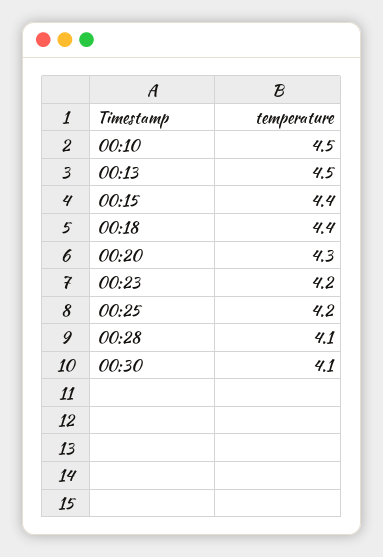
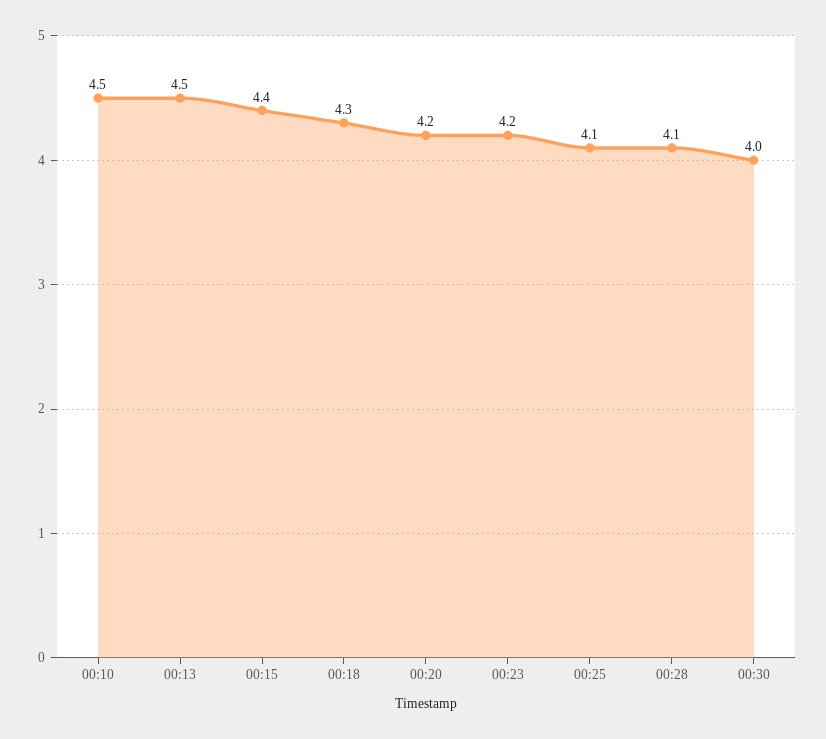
  {
    "00:10": 4.5,
    "00:13": 4.5,
    "00:15": 4.4,
-   "00:18": 4.4,
+   "00:18": 4.3,
-   "00:20": 4.3,
+   "00:20": 4.2,
    "00:23": 4.2,
-   "00:25": 4.2,
+   "00:25": 4.1,
    "00:28": 4.1,
-   "00:30": 4.1
+   "00:30": 4
  }

